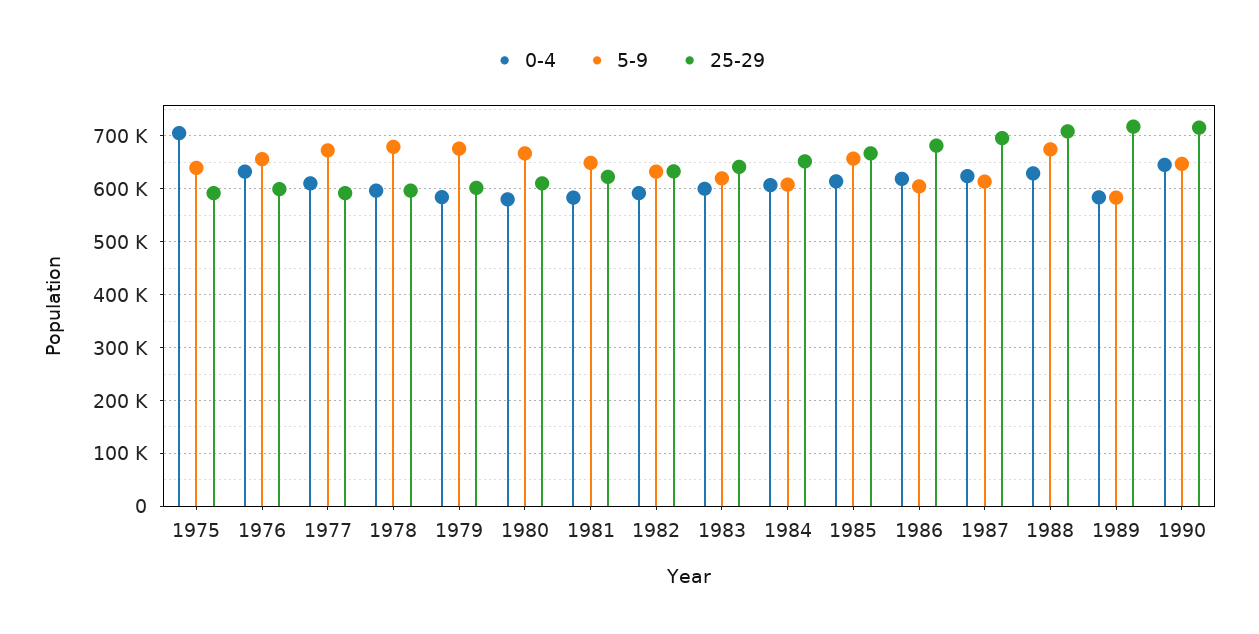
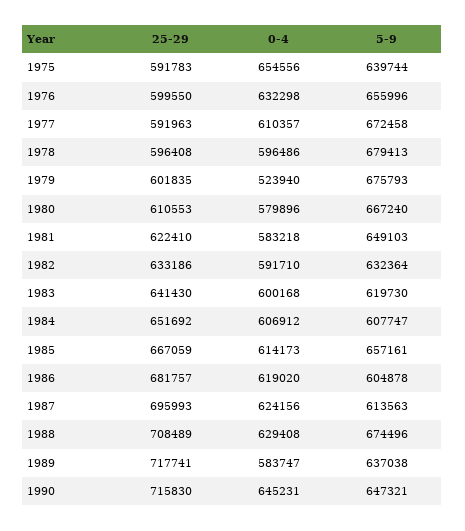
  {
    "0-4": {
-     "1975": 700000,
+     "1975": 654556,
      "1976": 632298,
      "1977": 610357,
      "1978": 596486,
-     "1979": 580000,
+     "1979": 523940,
      "1980": 579896,
      "1981": 583218,
      "1982": 591710,
      "1983": 600168,
      "1984": 606912,
      "1985": 614173,
      "1986": 619020,
      "1987": 624156,
      "1988": 629408,
      "1989": 583747,
      "1990": 645231
    },
    "5-9": {
      "1975": 639744,
      "1976": 655996,
      "1977": 672458,
      "1978": 679413,
      "1979": 675793,
      "1980": 667240,
      "1981": 649103,
      "1982": 632364,
      "1983": 619730,
      "1984": 607747,
      "1985": 657161,
      "1986": 604878,
      "1987": 613563,
      "1988": 674496,
-     "1989": 580000,
+     "1989": 637038,
      "1990": 647321
    },
    "25-29": {
      "1975": 591783,
      "1976": 599550,
      "1977": 591963,
      "1978": 596408,
      "1979": 601835,
      "1980": 610553,
      "1981": 622410,
      "1982": 633186,
      "1983": 641430,
      "1984": 651692,
      "1985": 667059,
      "1986": 681757,
      "1987": 695993,
      "1988": 708489,
      "1989": 717741,
      "1990": 715830
    }
  }

